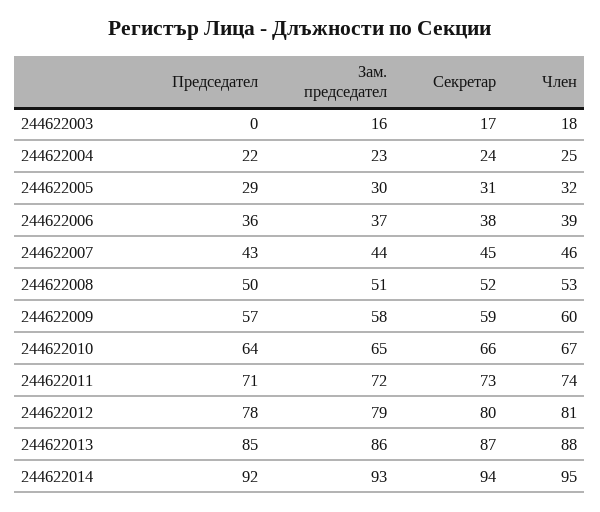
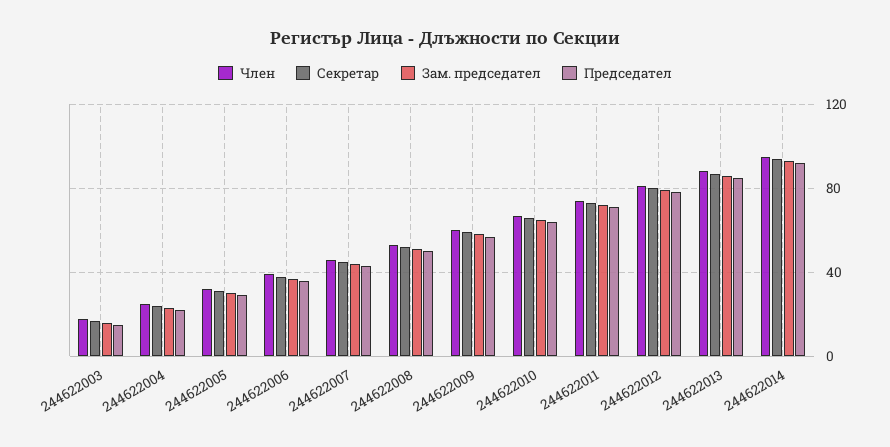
  {
    "Председател": {
-     "244622003": 0,
+     "244622003": 15,
      "244622004": 22,
      "244622005": 29,
      "244622006": 36,
      "244622007": 43,
      "244622008": 50,
      "244622009": 57,
      "244622010": 64,
      "244622011": 71,
      "244622012": 78,
      "244622013": 85,
      "244622014": 92
    },
    "Зам. председател": {
      "244622003": 16,
      "244622004": 23,
      "244622005": 30,
      "244622006": 37,
      "244622007": 44,
      "244622008": 51,
      "244622009": 58,
      "244622010": 65,
      "244622011": 72,
      "244622012": 79,
      "244622013": 86,
      "244622014": 93
    },
    "Секретар": {
      "244622003": 17,
      "244622004": 24,
      "244622005": 31,
      "244622006": 38,
      "244622007": 45,
      "244622008": 52,
      "244622009": 59,
      "244622010": 66,
      "244622011": 73,
      "244622012": 80,
      "244622013": 87,
      "244622014": 94
    },
    "Член": {
      "244622003": 18,
      "244622004": 25,
      "244622005": 32,
      "244622006": 39,
      "244622007": 46,
      "244622008": 53,
      "244622009": 60,
      "244622010": 67,
      "244622011": 74,
      "244622012": 81,
      "244622013": 88,
      "244622014": 95
    }
  }

